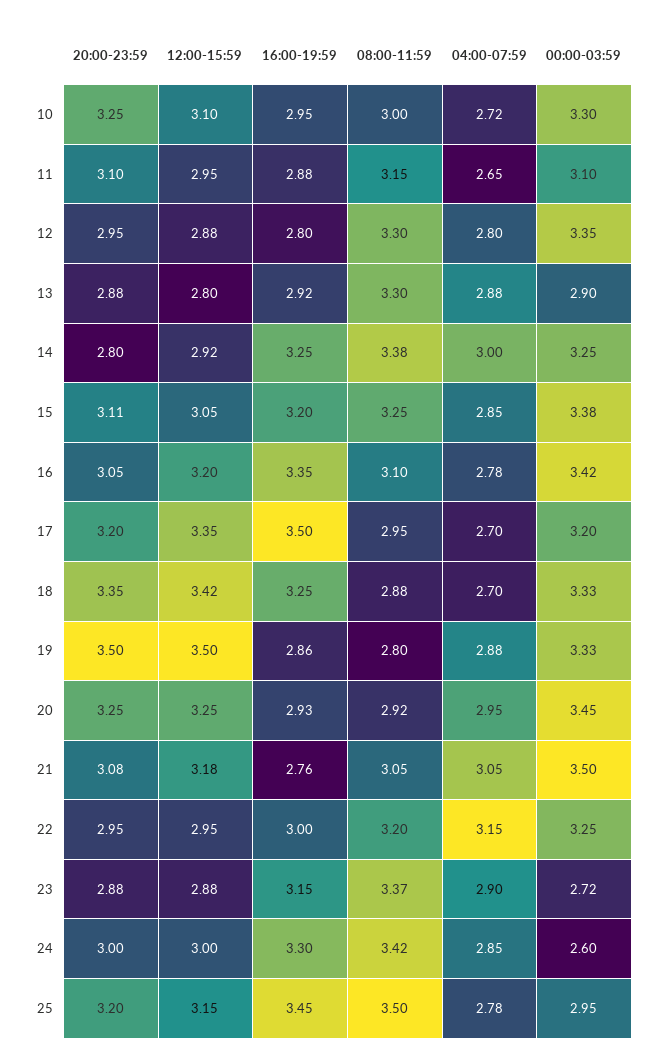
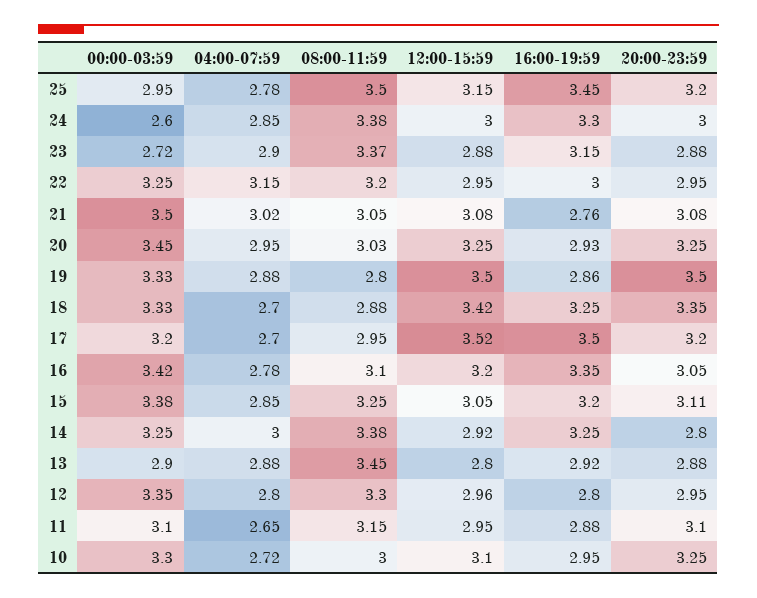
  {
    "20:00-23:59": {
      "10": 3.25,
      "11": 3.1,
      "12": 2.95,
      "13": 2.88,
      "14": 2.8,
      "15": 3.11,
      "16": 3.05,
      "17": 3.2,
      "18": 3.35,
      "19": 3.5,
      "20": 3.25,
      "21": 3.08,
      "22": 2.95,
      "23": 2.88,
      "24": 3,
      "25": 3.2
    },
    "12:00-15:59": {
      "10": 3.1,
      "11": 2.95,
-     "12": 2.88,
+     "12": 2.96,
      "13": 2.8,
      "14": 2.92,
      "15": 3.05,
      "16": 3.2,
-     "17": 3.35,
+     "17": 3.52,
      "18": 3.42,
      "19": 3.5,
      "20": 3.25,
-     "21": 3.18,
+     "21": 3.08,
      "22": 2.95,
      "23": 2.88,
      "24": 3,
      "25": 3.15
    },
    "16:00-19:59": {
      "10": 2.95,
      "11": 2.88,
      "12": 2.8,
      "13": 2.92,
      "14": 3.25,
      "15": 3.2,
      "16": 3.35,
      "17": 3.5,
      "18": 3.25,
      "19": 2.86,
      "20": 2.93,
      "21": 2.76,
      "22": 3,
      "23": 3.15,
      "24": 3.3,
      "25": 3.45
    },
    "08:00-11:59": {
      "10": 3,
      "11": 3.15,
      "12": 3.3,
-     "13": 3.3,
+     "13": 3.45,
      "14": 3.38,
      "15": 3.25,
      "16": 3.1,
      "17": 2.95,
      "18": 2.88,
      "19": 2.8,
-     "20": 2.92,
+     "20": 3.03,
      "21": 3.05,
      "22": 3.2,
      "23": 3.37,
-     "24": 3.42,
+     "24": 3.38,
      "25": 3.5
    },
    "04:00-07:59": {
      "10": 2.72,
      "11": 2.65,
      "12": 2.8,
      "13": 2.88,
      "14": 3,
      "15": 2.85,
      "16": 2.78,
      "17": 2.7,
      "18": 2.7,
      "19": 2.88,
      "20": 2.95,
-     "21": 3.05,
+     "21": 3.02,
      "22": 3.15,
      "23": 2.9,
      "24": 2.85,
      "25": 2.78
    },
    "00:00-03:59": {
      "10": 3.3,
      "11": 3.1,
      "12": 3.35,
      "13": 2.9,
      "14": 3.25,
      "15": 3.38,
      "16": 3.42,
      "17": 3.2,
      "18": 3.33,
      "19": 3.33,
      "20": 3.45,
      "21": 3.5,
      "22": 3.25,
      "23": 2.72,
      "24": 2.6,
      "25": 2.95
    }
  }

